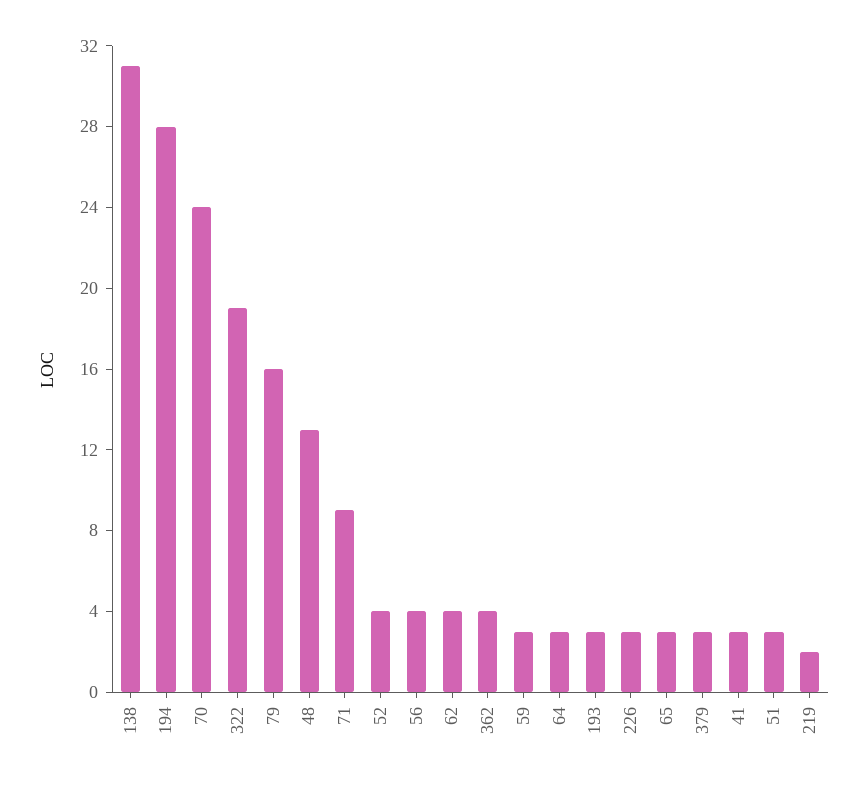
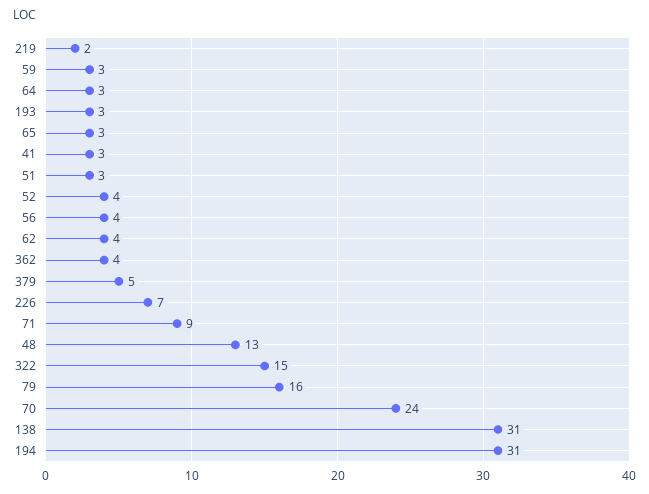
  {
    "138": 31,
-   "194": 28,
+   "194": 31,
    "70": 24,
-   "322": 19,
+   "322": 15,
    "79": 16,
    "48": 13,
    "71": 9,
    "52": 4,
    "56": 4,
    "62": 4,
    "362": 4,
    "59": 3,
    "64": 3,
    "193": 3,
-   "226": 3,
+   "226": 7,
    "65": 3,
-   "379": 3,
+   "379": 5,
    "41": 3,
    "51": 3,
    "219": 2
  }

